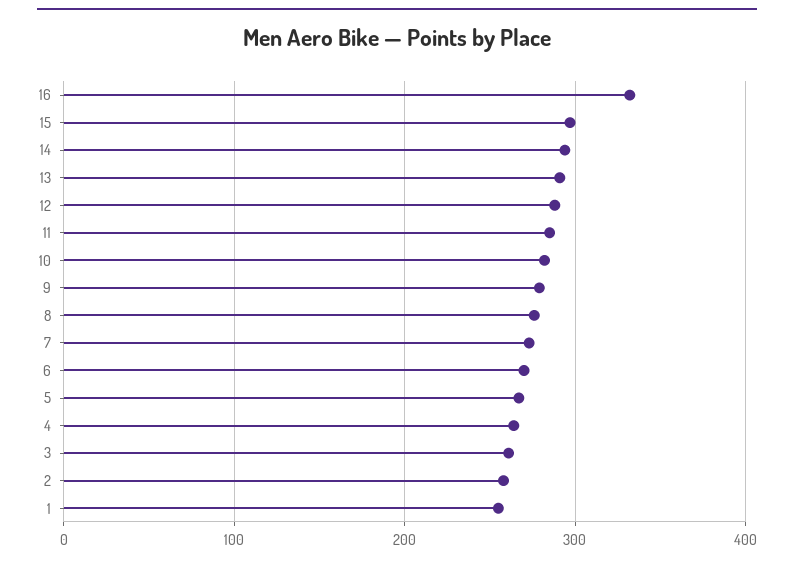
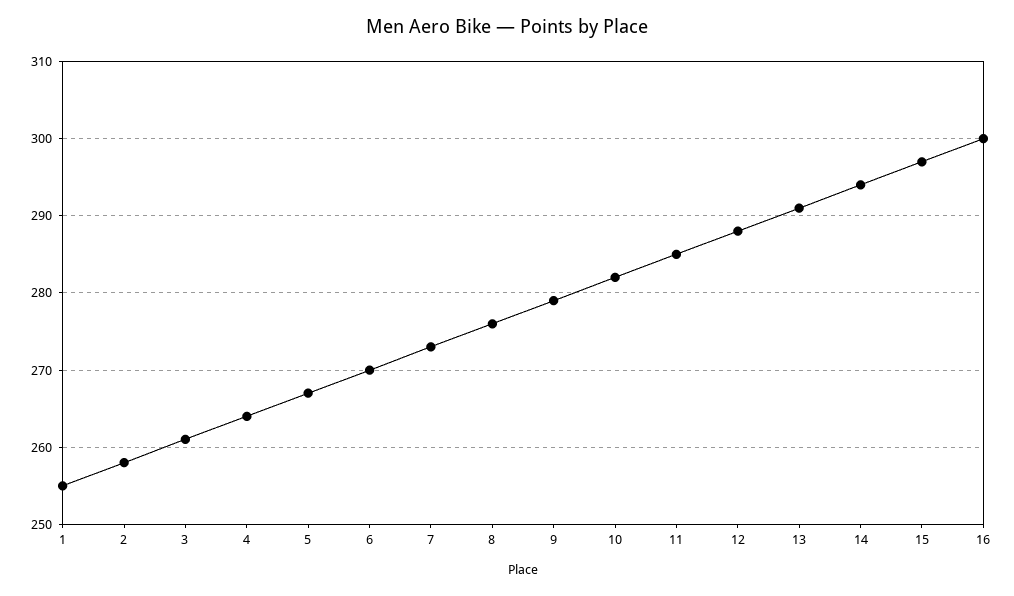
  {
-   "16": 330,
+   "16": 300,
    "15": 297,
    "14": 294,
    "13": 291,
    "12": 288,
    "11": 285,
    "10": 282,
    "9": 279,
    "8": 276,
    "7": 273,
    "6": 270,
    "5": 267,
    "4": 264,
    "3": 261,
    "2": 258,
    "1": 255
  }

